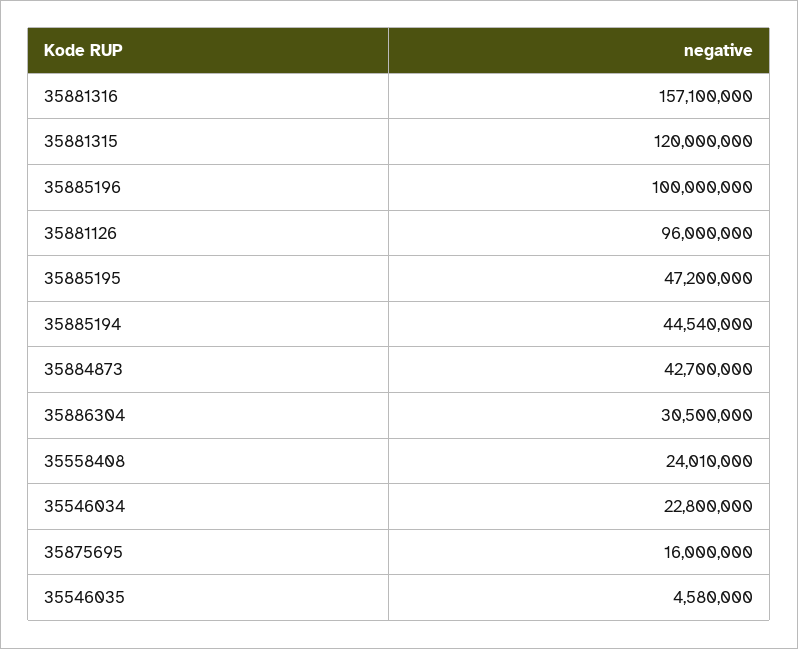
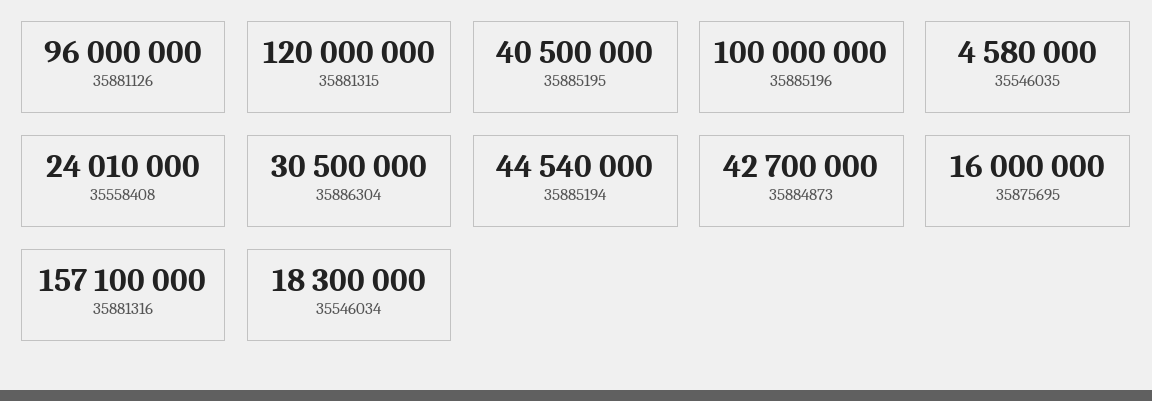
  {
    "35881316": 157100000,
    "35881315": 120000000,
    "35885196": 100000000,
    "35881126": 96000000,
-   "35885195": 47200000,
+   "35885195": 40500000,
    "35885194": 44540000,
    "35884873": 42700000,
    "35886304": 30500000,
    "35558408": 24010000,
-   "35546034": 22800000,
+   "35546034": 18300000,
    "35875695": 16000000,
    "35546035": 4580000
  }

